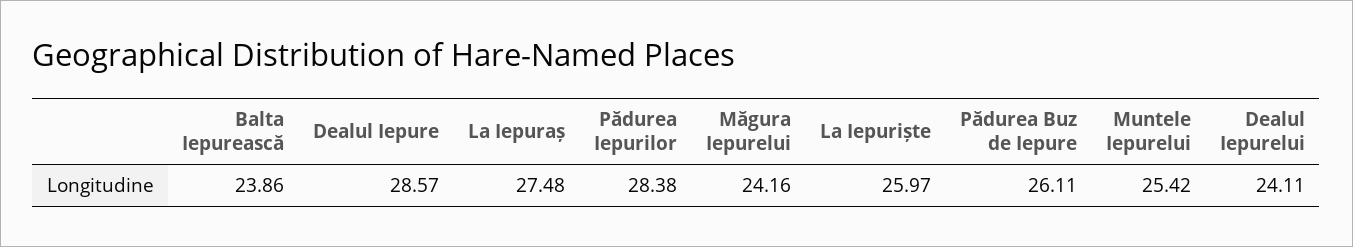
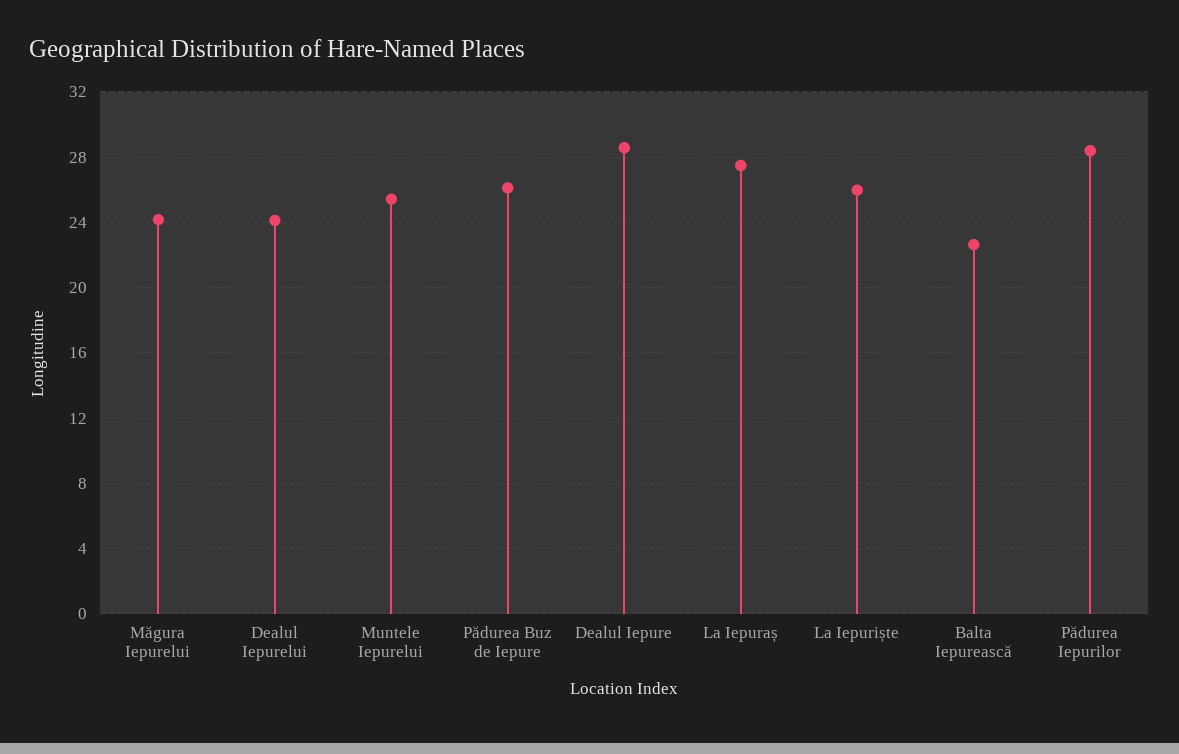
  {
-   "Balta Iepurească": 23.86,
+   "Balta Iepurească": 22.5,
    "Dealul Iepure": 28.57,
    "La Iepuraș": 27.48,
    "Pădurea Iepurilor": 28.38,
    "Măgura Iepurelui": 24.16,
    "La Iepuriște": 25.97,
    "Pădurea Buz de Iepure": 26.11,
    "Muntele Iepurelui": 25.42,
    "Dealul Iepurelui": 24.11
  }

